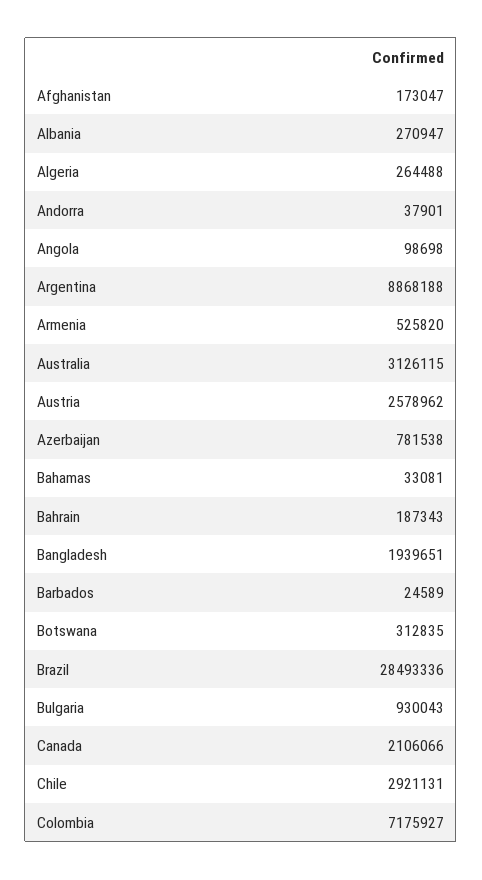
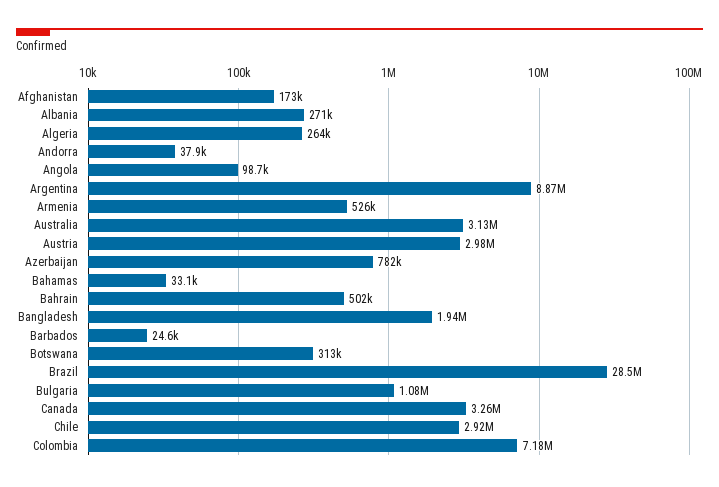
  {
    "Afghanistan": 173047,
    "Albania": 270947,
    "Algeria": 264488,
    "Andorra": 37901,
    "Angola": 98698,
    "Argentina": 8868188,
    "Armenia": 525820,
    "Australia": 3126115,
-   "Austria": 2578962,
+   "Austria": 2980000,
    "Azerbaijan": 781538,
    "Bahamas": 33081,
-   "Bahrain": 187343,
+   "Bahrain": 502000,
    "Bangladesh": 1939651,
    "Barbados": 24589,
    "Botswana": 312835,
    "Brazil": 28493336,
-   "Bulgaria": 930043,
+   "Bulgaria": 1080000,
-   "Canada": 2106066,
+   "Canada": 3260000,
    "Chile": 2921131,
    "Colombia": 7175927
  }

